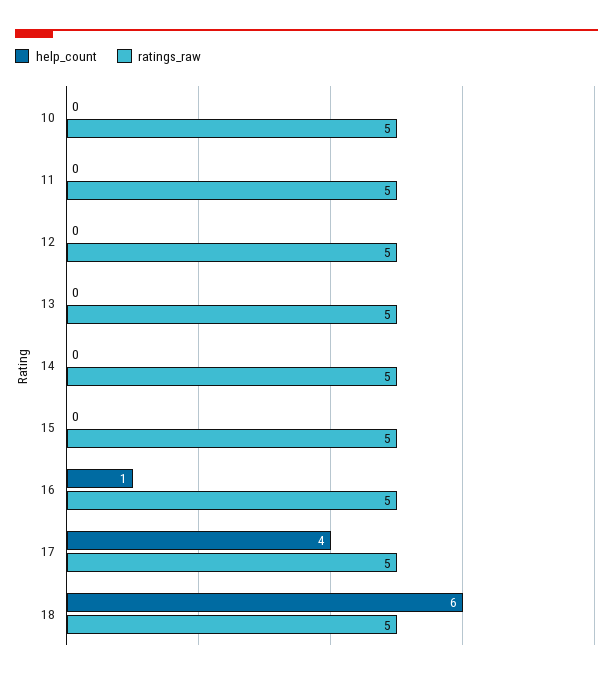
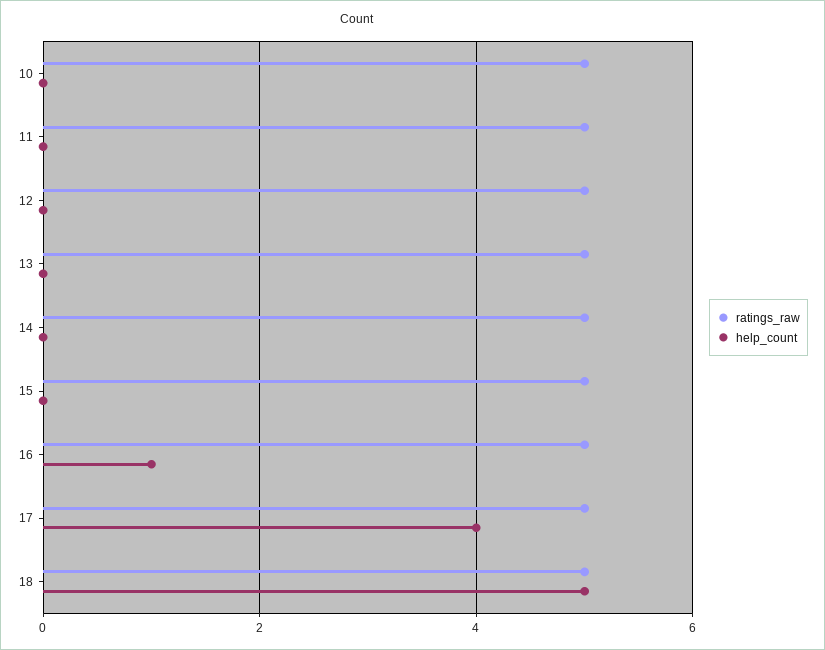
  {
    "help_count": {
      "10": 0,
      "11": 0,
      "12": 0,
      "13": 0,
      "14": 0,
      "15": 0,
      "16": 1,
      "17": 4,
-     "18": 6
+     "18": 5
    },
    "ratings_raw": {
      "10": 5,
      "11": 5,
      "12": 5,
      "13": 5,
      "14": 5,
      "15": 5,
      "16": 5,
      "17": 5,
      "18": 5
    }
  }

